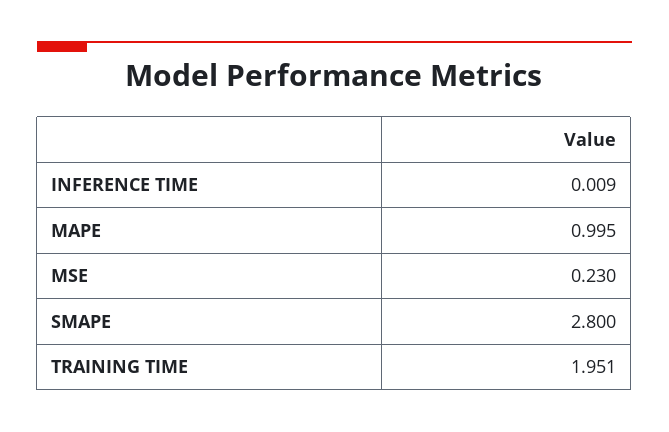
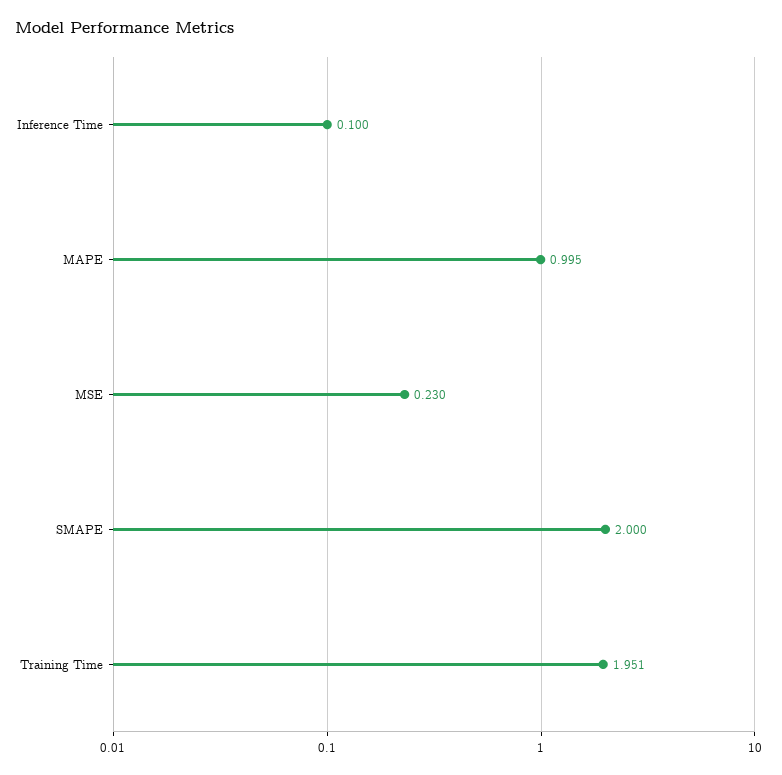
  {
-   "INFERENCE TIME": 0.009,
+   "INFERENCE TIME": 0.1,
    "MAPE": 0.995,
    "MSE": 0.23,
-   "SMAPE": 2.8,
+   "SMAPE": 2,
    "TRAINING TIME": 1.951
  }

